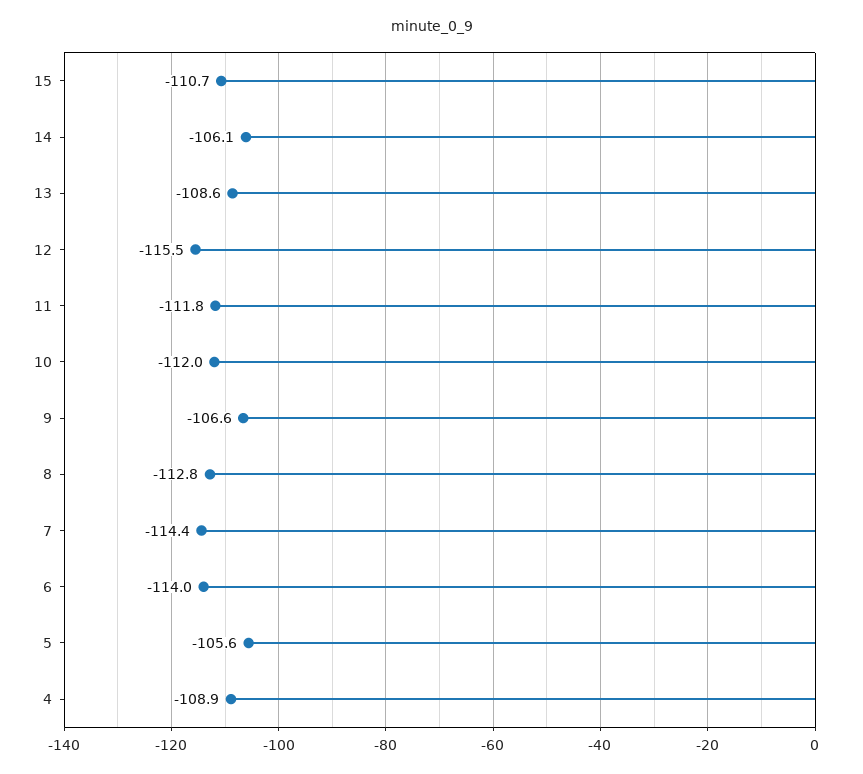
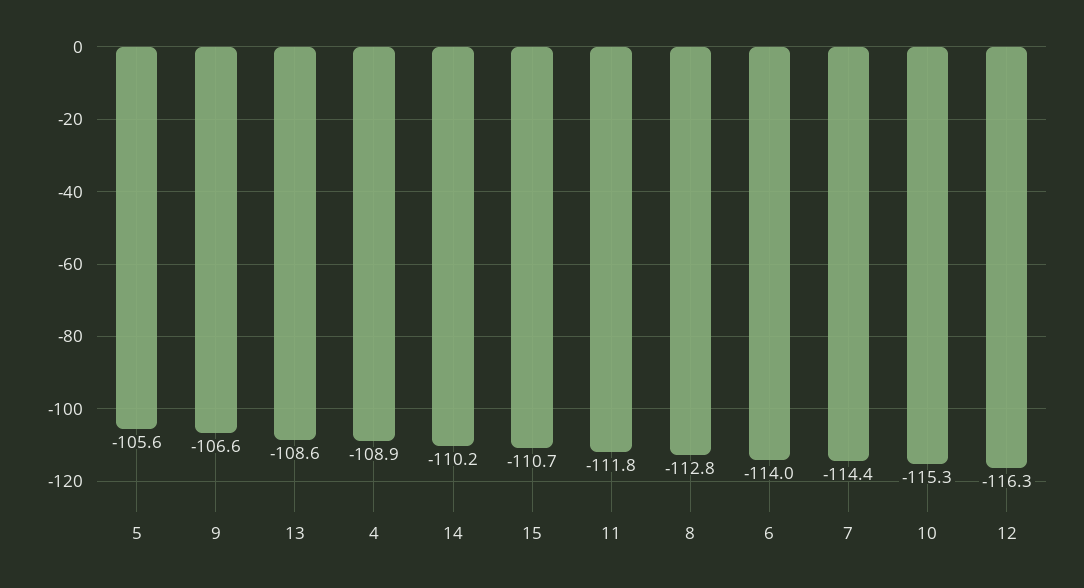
  {
    "15": -110.7,
-   "14": -106.1,
+   "14": -110.2,
    "13": -108.6,
-   "12": -115.5,
+   "12": -116.3,
    "11": -111.8,
-   "10": -112,
+   "10": -115.3,
    "9": -106.6,
    "8": -112.8,
    "7": -114.4,
    "6": -114,
    "5": -105.6,
    "4": -108.9
  }

